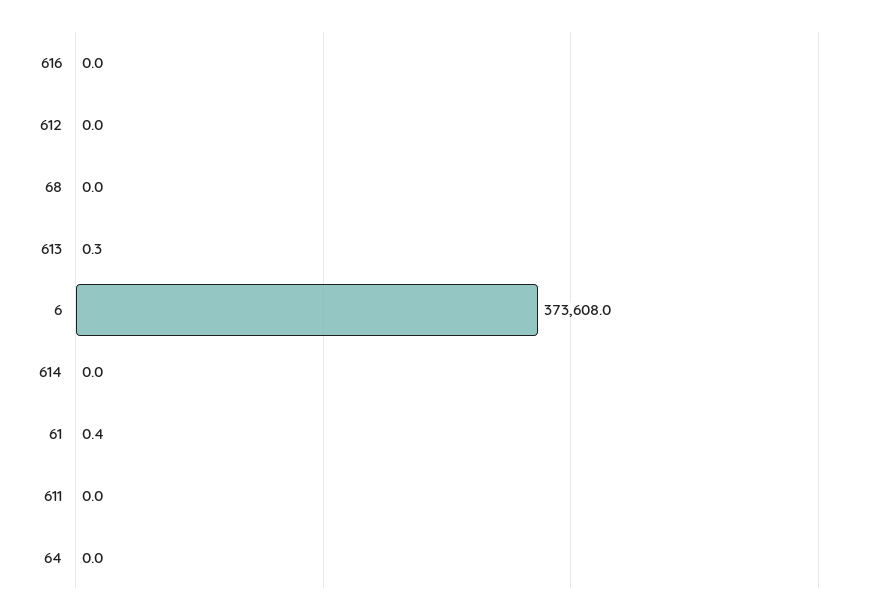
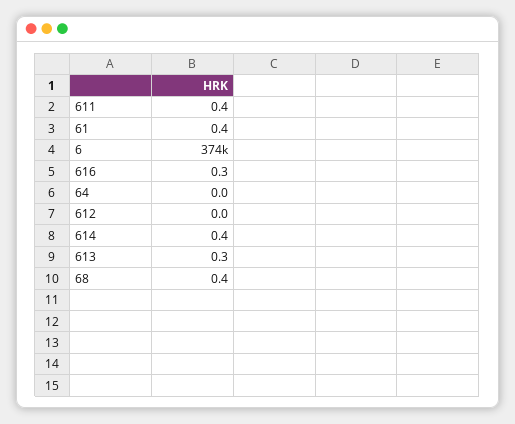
  {
-   "616": 0,
+   "616": 0.3,
    "612": 0,
-   "68": 0,
+   "68": 0.4,
    "613": 0.3,
    "6": 373608,
-   "614": 0,
+   "614": 0.4,
    "61": 0.4,
-   "611": 0,
+   "611": 0.4,
    "64": 0
  }

